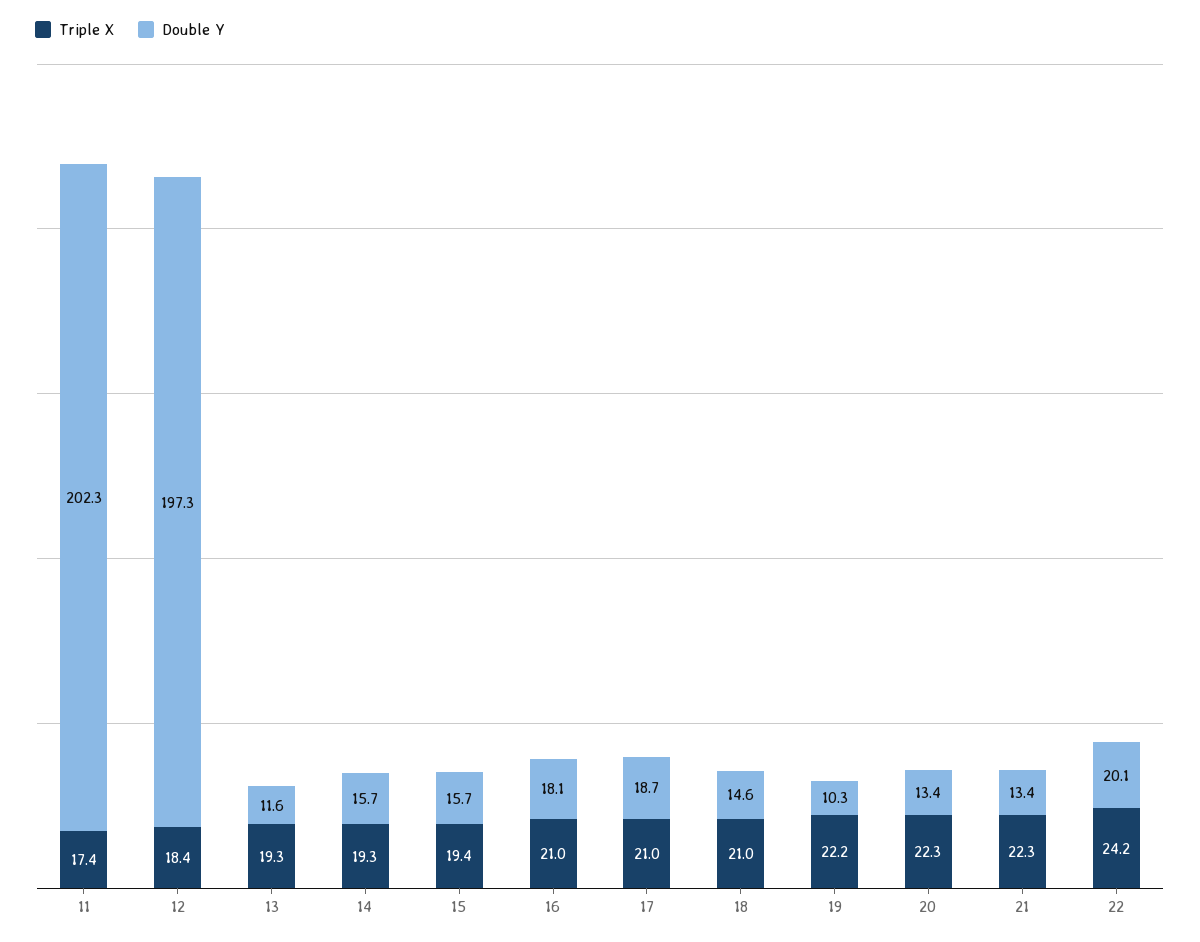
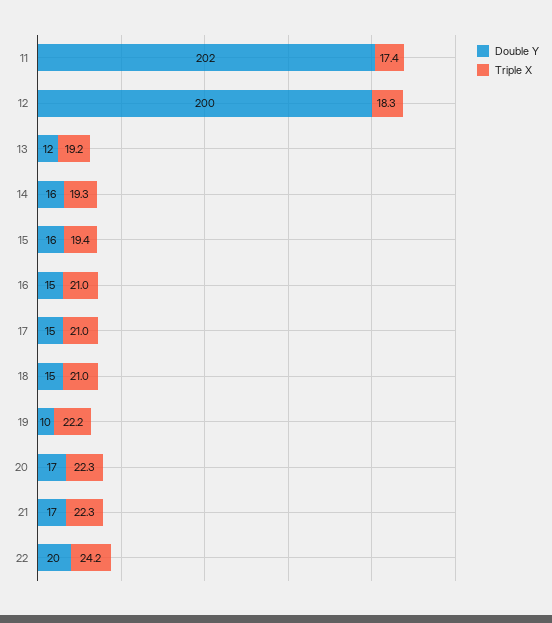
  {
    "Triple X": {
      "11": 17.4,
-     "12": 18.4,
+     "12": 18.3,
-     "13": 19.3,
+     "13": 19.2,
      "14": 19.3,
      "15": 19.4,
      "16": 21,
      "17": 21,
      "18": 21,
      "19": 22.2,
      "20": 22.3,
      "21": 22.3,
      "22": 24.2
    },
    "Double Y": {
      "11": 202.3,
-     "12": 197.3,
+     "12": 200,
      "13": 11.6,
      "14": 15.7,
      "15": 15.7,
-     "16": 18.1,
+     "16": 15,
-     "17": 18.7,
+     "17": 15,
      "18": 14.6,
      "19": 10.3,
-     "20": 13.4,
+     "20": 17,
-     "21": 13.4,
+     "21": 17,
      "22": 20.1
    }
  }

